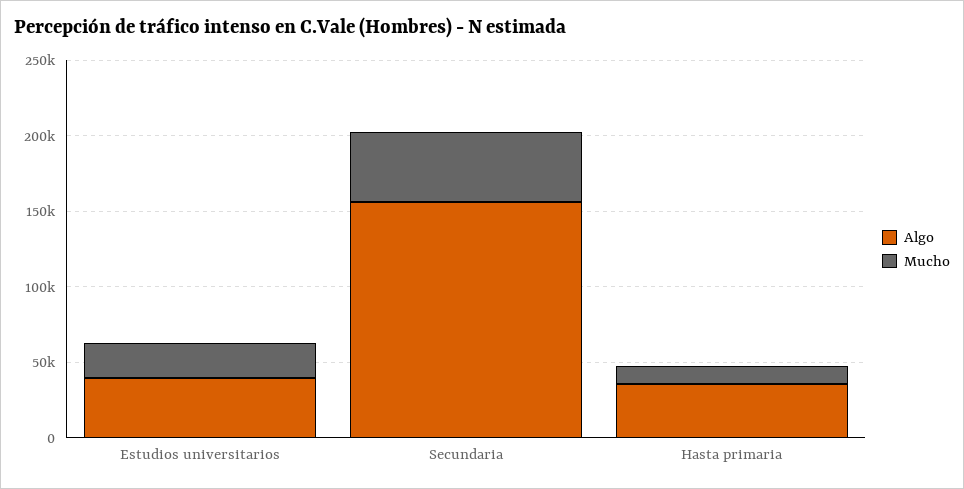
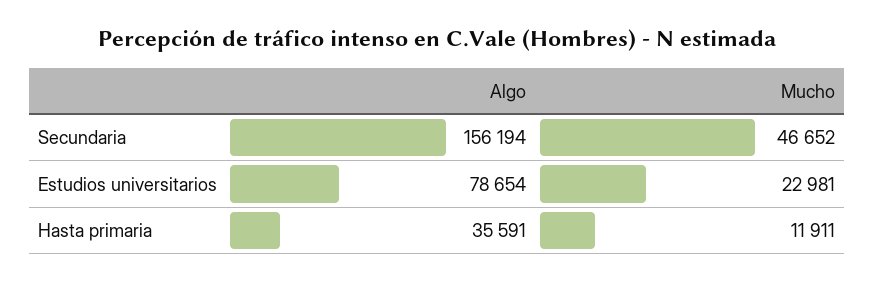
  {
    "Algo": {
-     "Estudios universitarios": 40000,
+     "Estudios universitarios": 78654,
      "Secundaria": 156194,
      "Hasta primaria": 35591
    },
    "Mucho": {
      "Estudios universitarios": 22981,
      "Secundaria": 46652,
      "Hasta primaria": 11911
    }
  }

